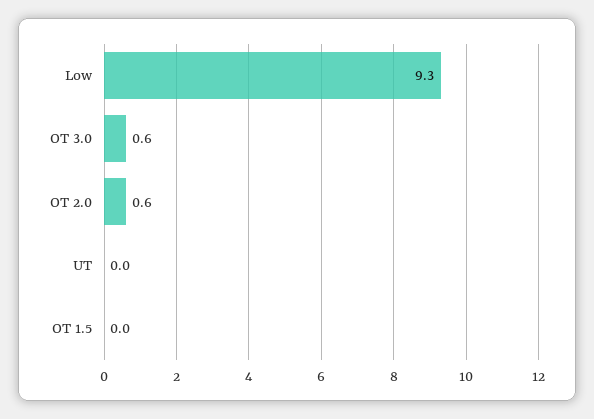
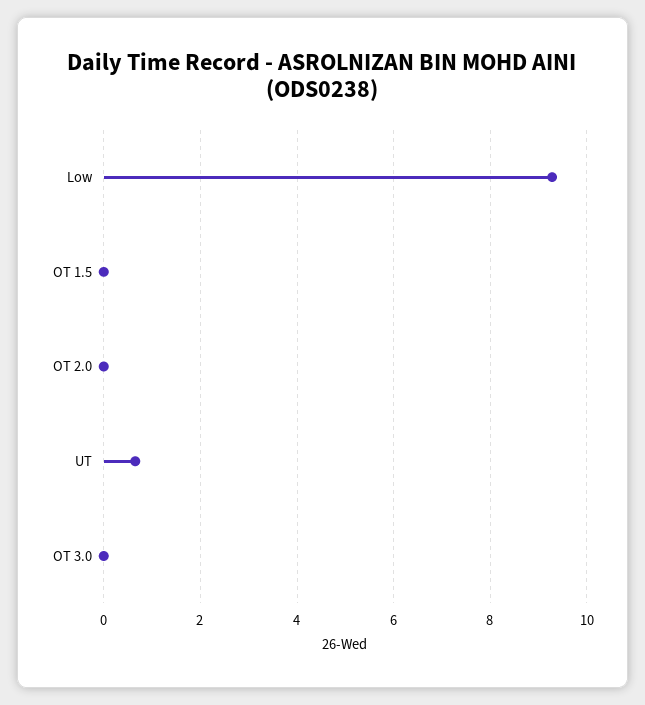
  {
    "Low": 9.3,
-   "OT 3.0": 0.6,
+   "OT 3.0": 0,
-   "OT 2.0": 0.6,
+   "OT 2.0": 0,
-   "UT": 0,
+   "UT": 0.6,
    "OT 1.5": 0
  }

